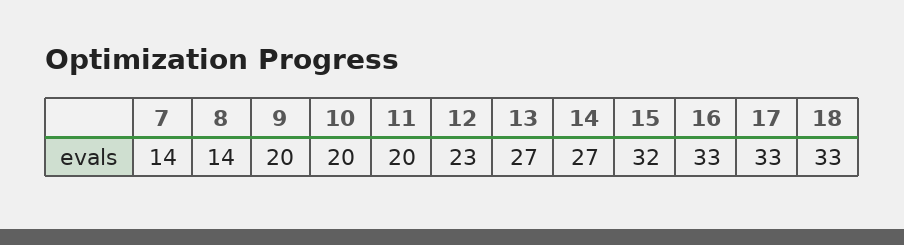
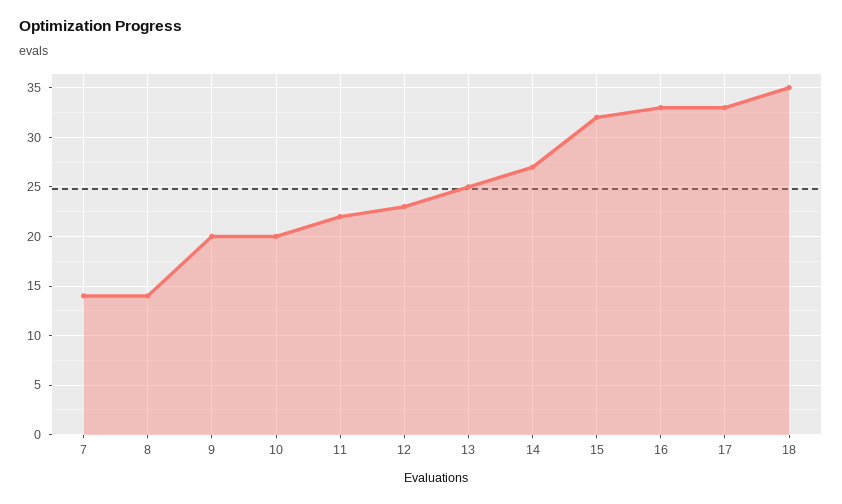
  {
    "7": 14,
    "8": 14,
    "9": 20,
    "10": 20,
-   "11": 20,
+   "11": 22,
    "12": 23,
-   "13": 27,
+   "13": 25,
    "14": 27,
    "15": 32,
    "16": 33,
    "17": 33,
-   "18": 33
+   "18": 35
  }

